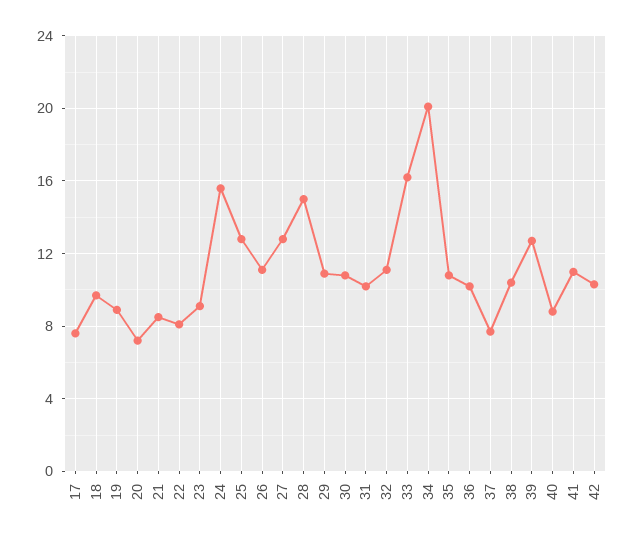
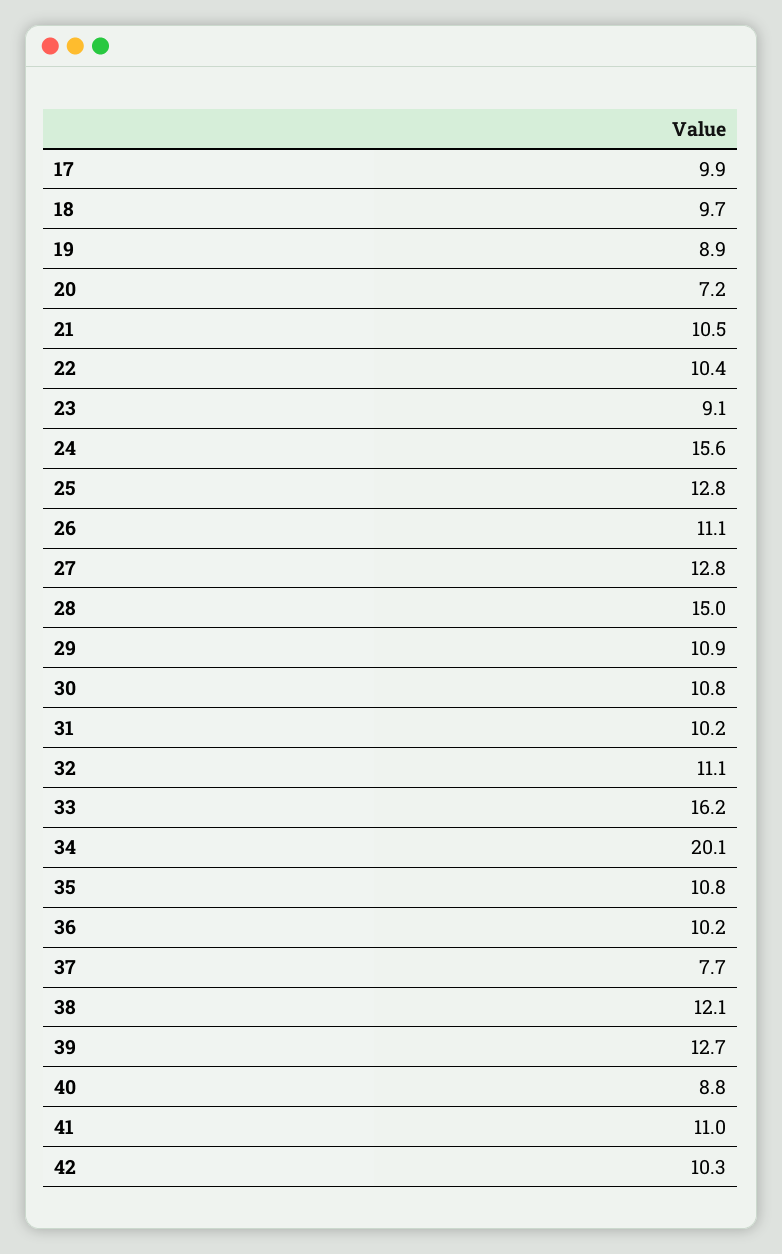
  {
-   "17": 7.5,
+   "17": 9.9,
    "18": 9.7,
    "19": 8.9,
    "20": 7.2,
-   "21": 8.5,
+   "21": 10.5,
-   "22": 8,
+   "22": 10.4,
    "23": 9.1,
    "24": 15.6,
    "25": 12.8,
    "26": 11.1,
    "27": 12.8,
    "28": 15,
    "29": 10.9,
    "30": 10.8,
    "31": 10.2,
    "32": 11.1,
    "33": 16.2,
    "34": 20.1,
    "35": 10.8,
    "36": 10.2,
    "37": 7.7,
-   "38": 10.5,
+   "38": 12.1,
    "39": 12.7,
    "40": 8.8,
    "41": 11,
    "42": 10.3
  }

